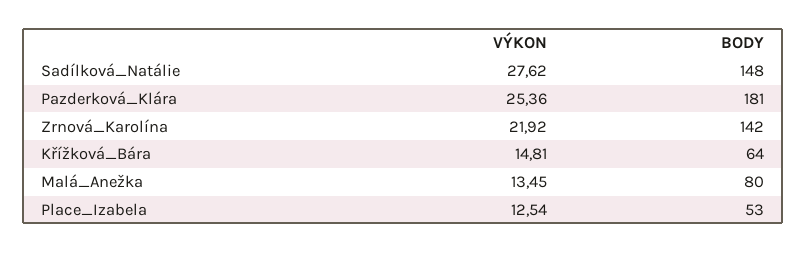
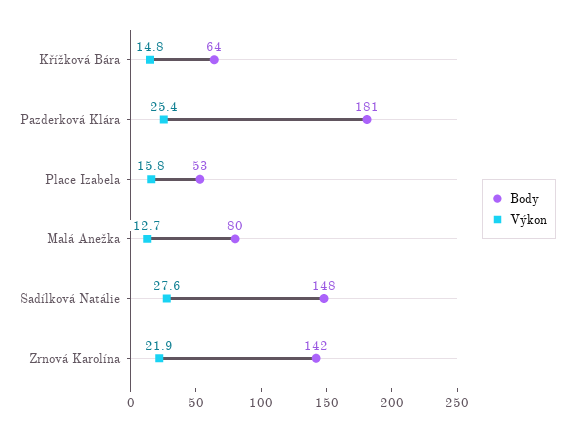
  {
    "VÝKON": {
      "Sadílková_Natálie": 27.62,
      "Pazderková_Klára": 25.36,
      "Zrnová_Karolína": 21.92,
      "Křížková_Bára": 14.81,
-     "Malá_Anežka": 13.45,
+     "Malá_Anežka": 12.7,
-     "Place_Izabela": 12.54
+     "Place_Izabela": 15.8
    },
    "BODY": {
      "Sadílková_Natálie": 148,
      "Pazderková_Klára": 181,
      "Zrnová_Karolína": 142,
      "Křížková_Bára": 64,
      "Malá_Anežka": 80,
      "Place_Izabela": 53
    }
  }

